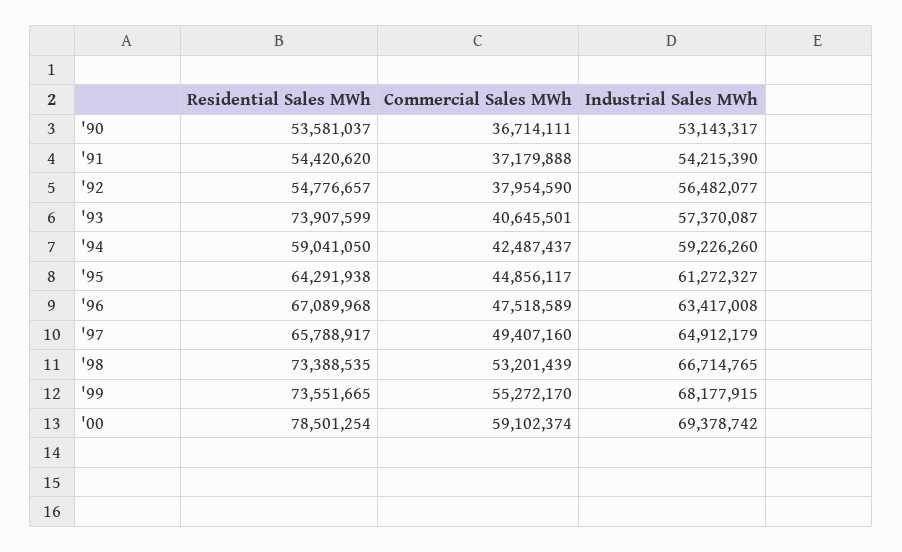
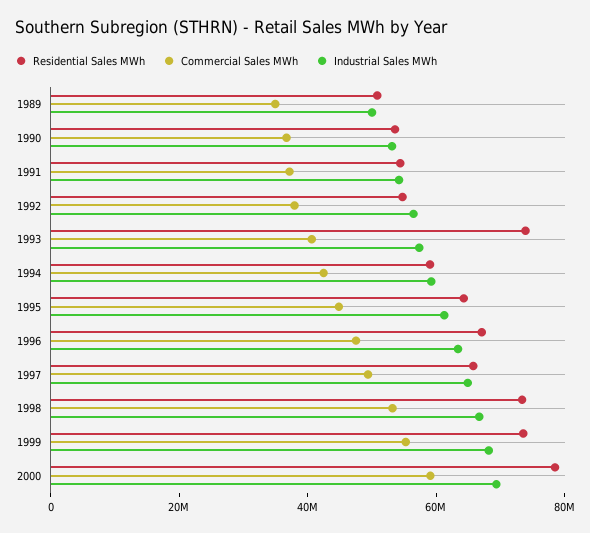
  {
    "Residential Sales MWh": {
      "'90": 53581037,
      "'91": 54420620,
      "'92": 54776657,
      "'93": 73907599,
      "'94": 59041050,
      "'95": 64291938,
      "'96": 67089968,
      "'97": 65788917,
      "'98": 73388535,
      "'99": 73551665,
-     "'00": 78501254
+     "'00": 78501254,
+     "1989": 50000000
    },
    "Commercial Sales MWh": {
      "'90": 36714111,
      "'91": 37179888,
      "'92": 37954590,
      "'93": 40645501,
      "'94": 42487437,
      "'95": 44856117,
      "'96": 47518589,
      "'97": 49407160,
      "'98": 53201439,
      "'99": 55272170,
-     "'00": 59102374
+     "'00": 59102374,
+     "1989": 35000000
    },
    "Industrial Sales MWh": {
      "'90": 53143317,
      "'91": 54215390,
      "'92": 56482077,
      "'93": 57370087,
      "'94": 59226260,
      "'95": 61272327,
      "'96": 63417008,
      "'97": 64912179,
      "'98": 66714765,
      "'99": 68177915,
-     "'00": 69378742
+     "'00": 69378742,
+     "1989": 50000000
    }
  }

